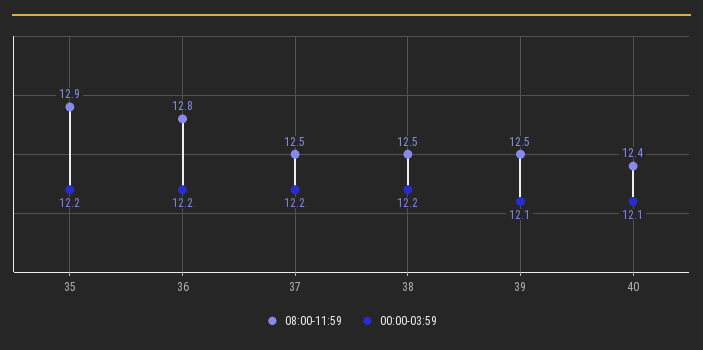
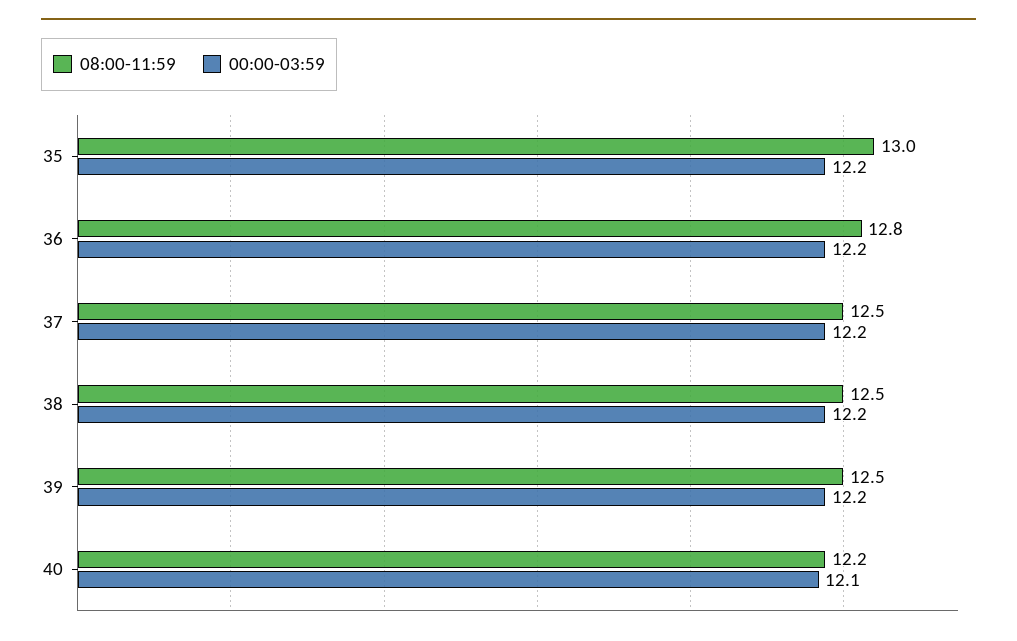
  {
    "08:00-11:59": {
-     "35": 12.9,
+     "35": 13,
      "36": 12.8,
      "37": 12.5,
      "38": 12.5,
      "39": 12.5,
-     "40": 12.4
+     "40": 12.2
    },
    "00:00-03:59": {
      "35": 12.2,
      "36": 12.2,
      "37": 12.2,
      "38": 12.2,
-     "39": 12.1,
+     "39": 12.2,
      "40": 12.1
    }
  }

